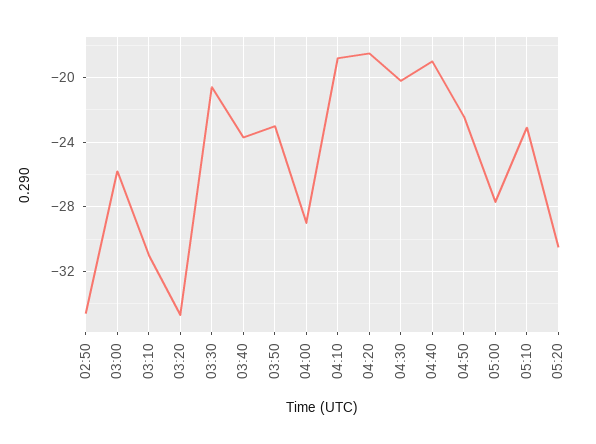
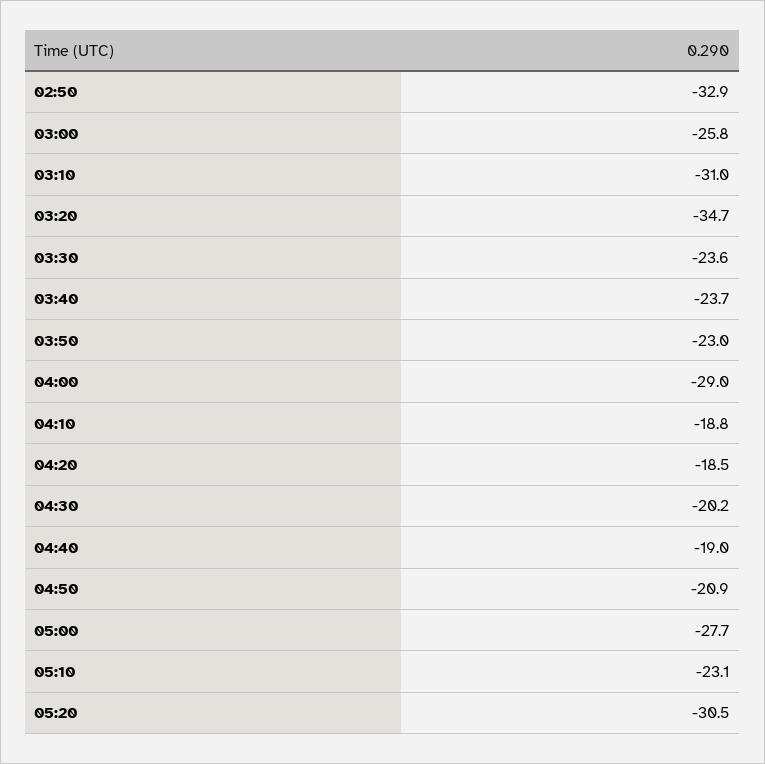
  {
-   "02:50": -34.5,
+   "02:50": -32.9,
    "03:00": -25.8,
    "03:10": -31,
    "03:20": -34.7,
-   "03:30": -20.5,
+   "03:30": -23.6,
    "03:40": -23.7,
    "03:50": -23,
    "04:00": -29,
    "04:10": -18.8,
    "04:20": -18.5,
    "04:30": -20.2,
    "04:40": -19,
-   "04:50": -22.5,
+   "04:50": -20.9,
    "05:00": -27.7,
    "05:10": -23.1,
    "05:20": -30.5
  }

